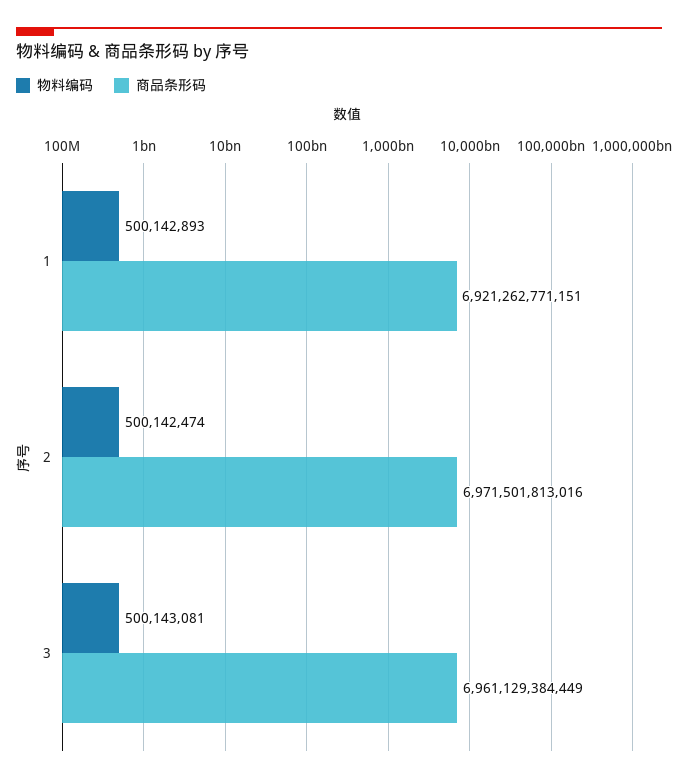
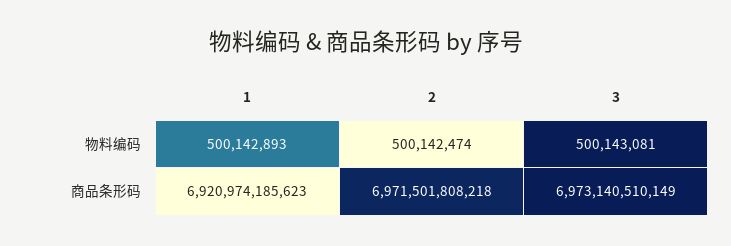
  {
    "物料编码": {
      "1": 500142893,
      "2": 500142474,
      "3": 500143081
    },
    "商品条形码": {
-     "1": 6921262771151,
+     "1": 6920974185623,
-     "2": 6971501813016,
+     "2": 6971501808218,
-     "3": 6961129384449
+     "3": 6973140510149
    }
  }

